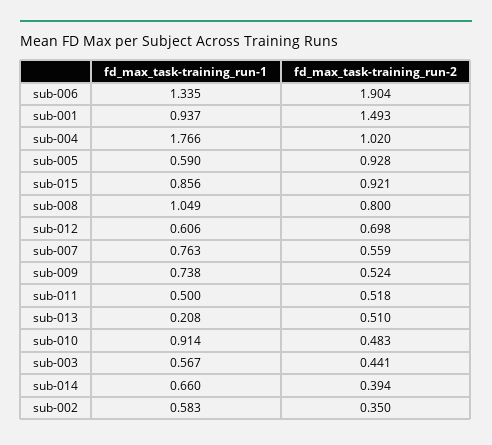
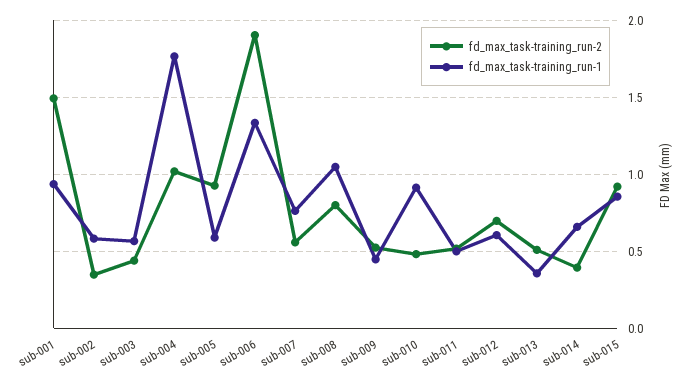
  {
    "fd_max_task-training_run-1": {
      "sub-006": 1.335,
      "sub-001": 0.937,
      "sub-004": 1.766,
      "sub-005": 0.59,
      "sub-015": 0.856,
      "sub-008": 1.049,
      "sub-012": 0.606,
      "sub-007": 0.763,
-     "sub-009": 0.738,
+     "sub-009": 0.45,
      "sub-011": 0.5,
-     "sub-013": 0.208,
+     "sub-013": 0.35,
      "sub-010": 0.914,
      "sub-003": 0.567,
      "sub-014": 0.66,
      "sub-002": 0.583
    },
    "fd_max_task-training_run-2": {
      "sub-006": 1.904,
      "sub-001": 1.493,
      "sub-004": 1.02,
      "sub-005": 0.928,
      "sub-015": 0.921,
      "sub-008": 0.8,
      "sub-012": 0.698,
      "sub-007": 0.559,
      "sub-009": 0.524,
      "sub-011": 0.518,
      "sub-013": 0.51,
      "sub-010": 0.483,
      "sub-003": 0.441,
      "sub-014": 0.394,
      "sub-002": 0.35
    }
  }

